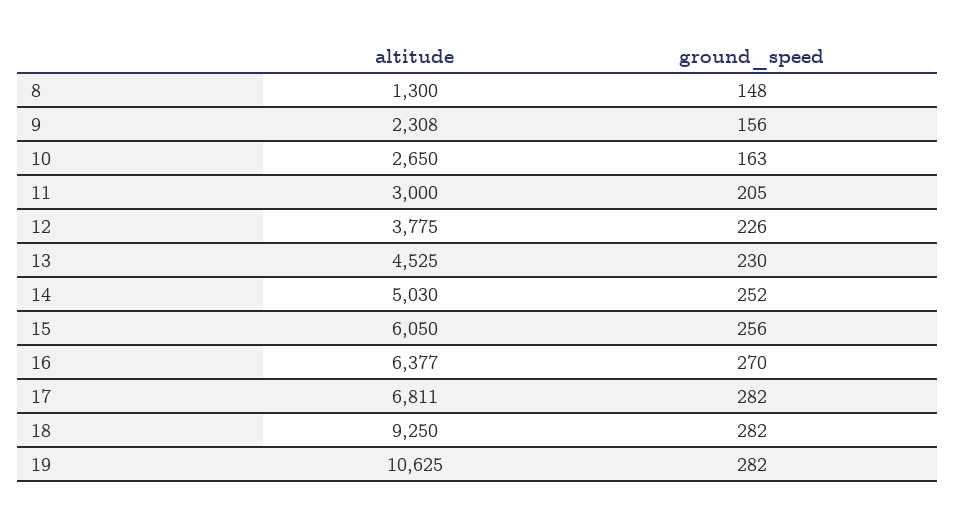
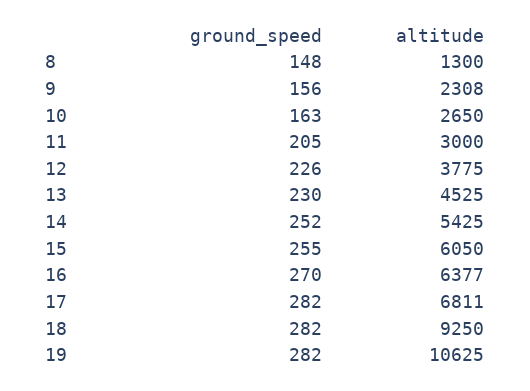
  {
    "altitude": {
      "8": 1300,
      "9": 2308,
      "10": 2650,
      "11": 3000,
      "12": 3775,
      "13": 4525,
-     "14": 5030,
+     "14": 5425,
      "15": 6050,
      "16": 6377,
      "17": 6811,
      "18": 9250,
      "19": 10625
    },
    "ground_speed": {
      "8": 148,
      "9": 156,
      "10": 163,
      "11": 205,
      "12": 226,
      "13": 230,
      "14": 252,
-     "15": 256,
+     "15": 255,
      "16": 270,
      "17": 282,
      "18": 282,
      "19": 282
    }
  }

